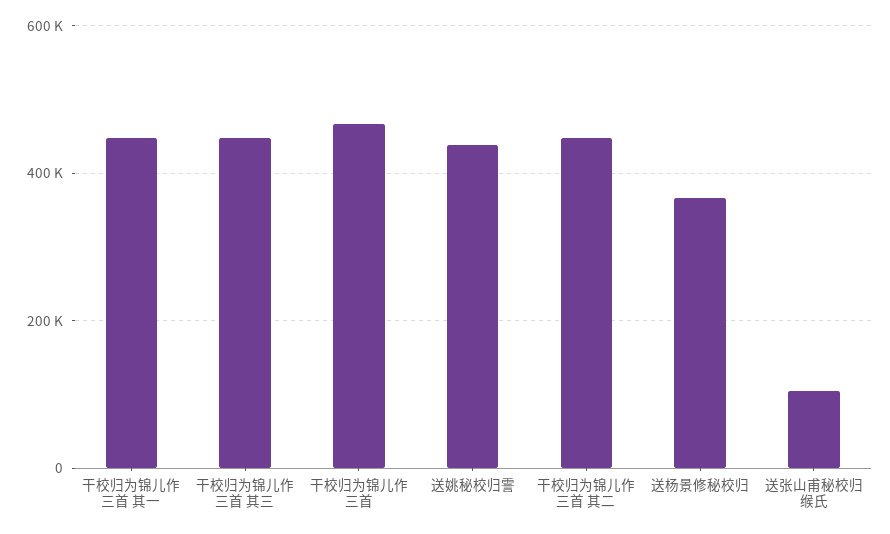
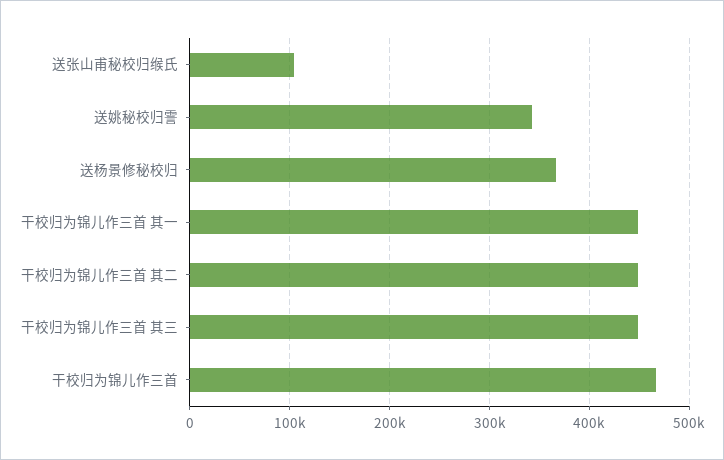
  {
    "干校归为锦儿作三首 其一": 450000,
    "干校归为锦儿作三首 其三": 450000,
    "干校归为锦儿作三首": 470000,
-   "送姚秘校归霅": 440000,
+   "送姚秘校归霅": 340000,
    "干校归为锦儿作三首 其二": 450000,
    "送杨景修秘校归": 370000,
    "送张山甫秘校归缑氏": 100000
  }

